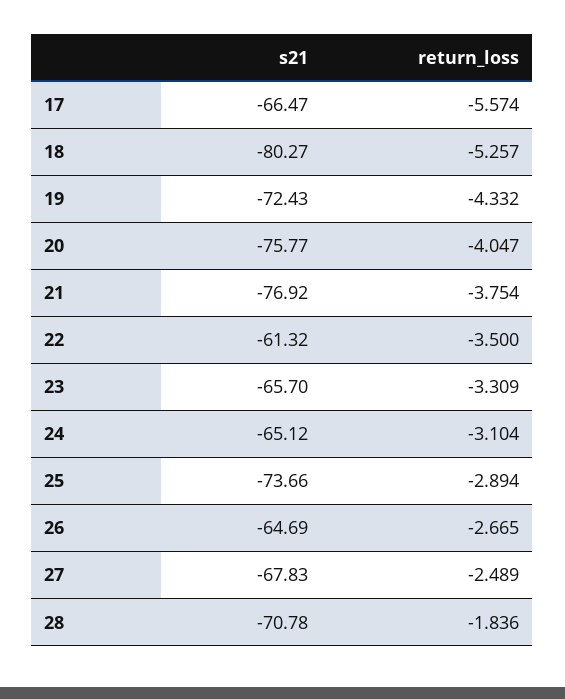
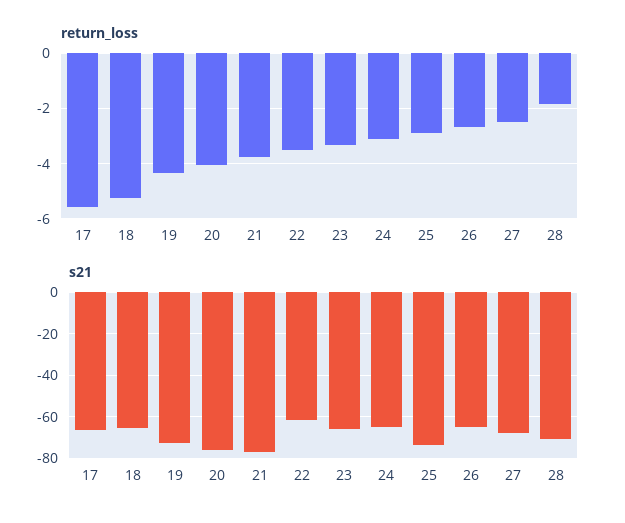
  {
    "s21": {
      "17": -66.47,
-     "18": -80.27,
+     "18": -65,
      "19": -72.43,
      "20": -75.77,
      "21": -76.92,
      "22": -61.32,
      "23": -65.7,
      "24": -65.12,
      "25": -73.66,
      "26": -64.69,
      "27": -67.83,
      "28": -70.78
    },
    "return_loss": {
      "17": -5.574,
      "18": -5.257,
      "19": -4.332,
      "20": -4.047,
      "21": -3.754,
      "22": -3.5,
      "23": -3.309,
      "24": -3.104,
      "25": -2.894,
      "26": -2.665,
      "27": -2.489,
      "28": -1.836
    }
  }

